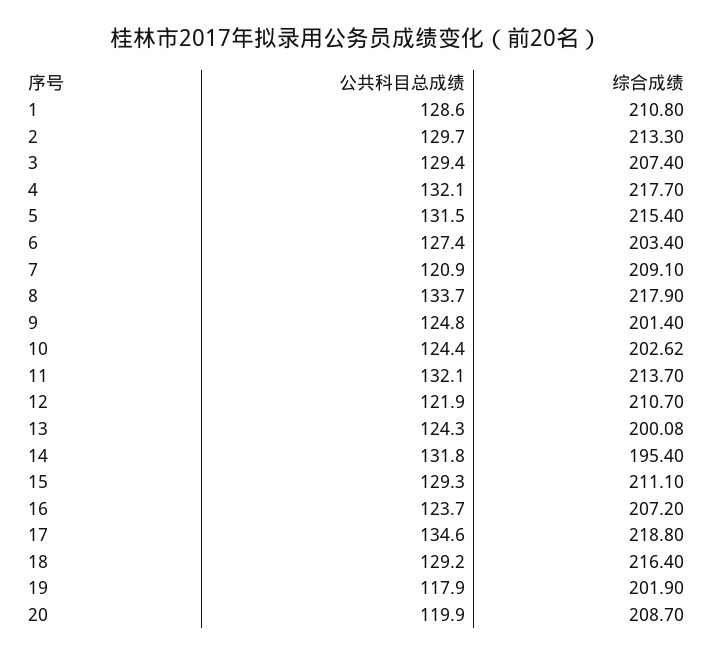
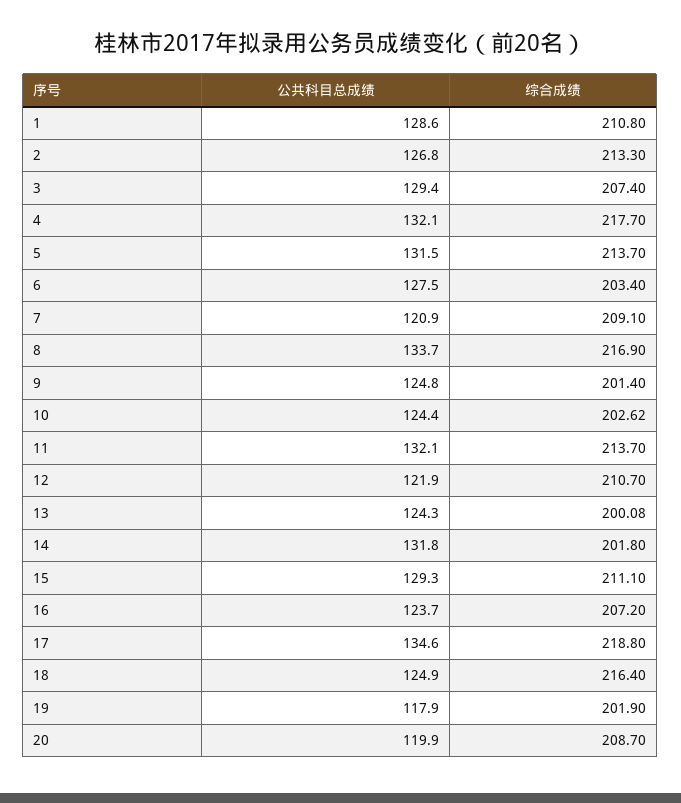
  {
    "公共科目总成绩": {
      "1": 128.6,
-     "2": 129.7,
+     "2": 126.8,
      "3": 129.4,
      "4": 132.1,
      "5": 131.5,
-     "6": 127.4,
+     "6": 127.5,
      "7": 120.9,
      "8": 133.7,
      "9": 124.8,
      "10": 124.4,
      "11": 132.1,
      "12": 121.9,
      "13": 124.3,
      "14": 131.8,
      "15": 129.3,
      "16": 123.7,
      "17": 134.6,
-     "18": 129.2,
+     "18": 124.9,
      "19": 117.9,
      "20": 119.9
    },
    "综合成绩": {
      "1": 210.8,
      "2": 213.3,
      "3": 207.4,
      "4": 217.7,
-     "5": 215.4,
+     "5": 213.7,
      "6": 203.4,
      "7": 209.1,
-     "8": 217.9,
+     "8": 216.9,
      "9": 201.4,
      "10": 202.62,
      "11": 213.7,
      "12": 210.7,
      "13": 200.08,
-     "14": 195.4,
+     "14": 201.8,
      "15": 211.1,
      "16": 207.2,
      "17": 218.8,
      "18": 216.4,
      "19": 201.9,
      "20": 208.7
    }
  }

